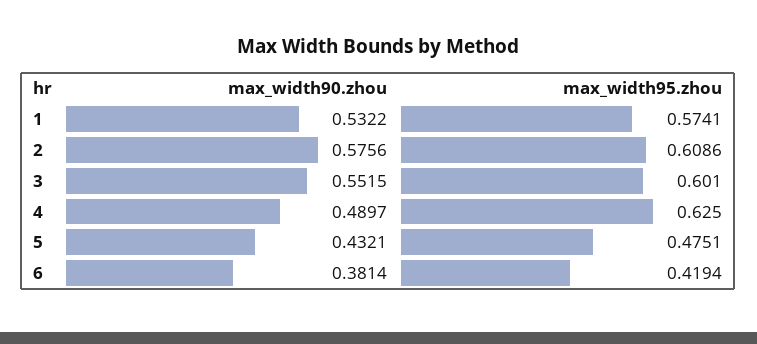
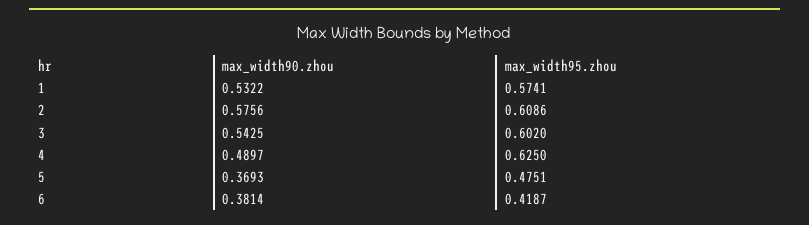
  {
    "max_width90.zhou": {
      "1": 0.5322,
      "2": 0.5756,
-     "3": 0.5515,
+     "3": 0.5425,
      "4": 0.4897,
-     "5": 0.4321,
+     "5": 0.3693,
      "6": 0.3814
    },
    "max_width95.zhou": {
      "1": 0.5741,
      "2": 0.6086,
-     "3": 0.601,
+     "3": 0.602,
      "4": 0.625,
      "5": 0.4751,
-     "6": 0.4194
+     "6": 0.4187
    }
  }

